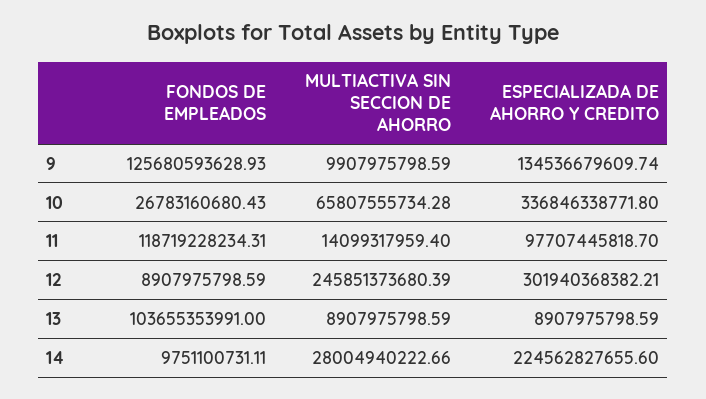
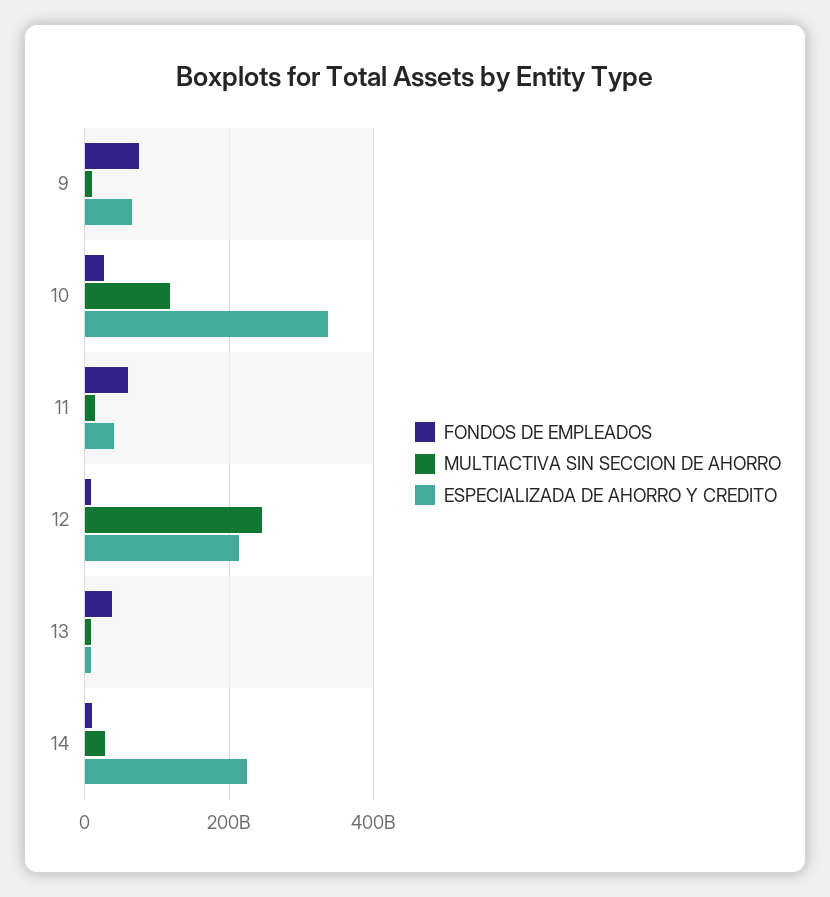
  {
    "FONDOS DE EMPLEADOS": {
-     "9": 125680593628.93,
+     "9": 80000000000,
      "10": 26783160680.43,
-     "11": 118719228234.31,
+     "11": 60000000000,
      "12": 8907975798.59,
-     "13": 103655353991,
+     "13": 40000000000,
      "14": 9751100731.11
    },
    "MULTIACTIVA SIN SECCION DE AHORRO": {
      "9": 9907975798.59,
-     "10": 65807555734.28,
+     "10": 120000000000,
      "11": 14099317959.4,
      "12": 245851373680.39,
      "13": 8907975798.59,
      "14": 28004940222.66
    },
    "ESPECIALIZADA DE AHORRO Y CREDITO": {
-     "9": 134536679609.74,
+     "9": 60000000000,
      "10": 336846338771.8,
-     "11": 97707445818.7,
+     "11": 40000000000,
-     "12": 301940368382.21,
+     "12": 220000000000,
      "13": 8907975798.59,
      "14": 224562827655.6
    }
  }

